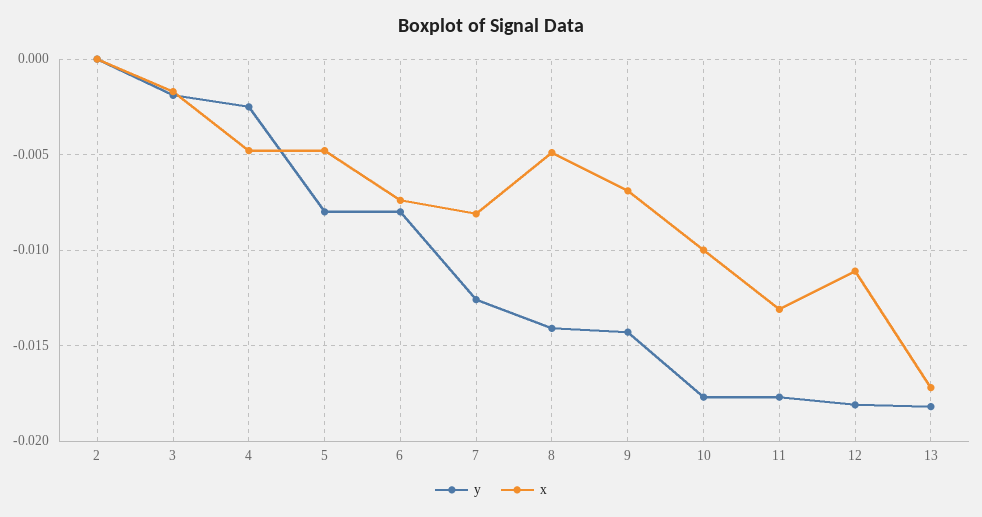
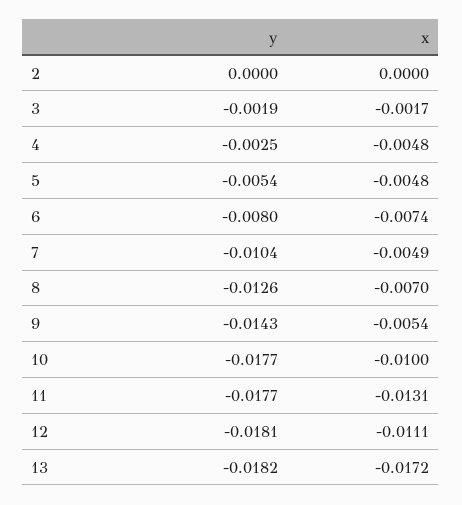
  {
    "y": {
      "2": 0,
      "3": -0.0019,
      "4": -0.0025,
-     "5": -0.008,
+     "5": -0.0054,
      "6": -0.008,
-     "7": -0.0125,
+     "7": -0.0104,
-     "8": -0.014,
+     "8": -0.0126,
      "9": -0.0143,
      "10": -0.0177,
      "11": -0.0177,
      "12": -0.0181,
      "13": -0.0182
    },
    "x": {
      "2": 0,
      "3": -0.0017,
      "4": -0.0048,
      "5": -0.0048,
      "6": -0.0074,
-     "7": -0.008,
+     "7": -0.0049,
-     "8": -0.005,
+     "8": -0.007,
-     "9": -0.007,
+     "9": -0.0054,
      "10": -0.01,
      "11": -0.0131,
      "12": -0.0111,
      "13": -0.0172
    }
  }

